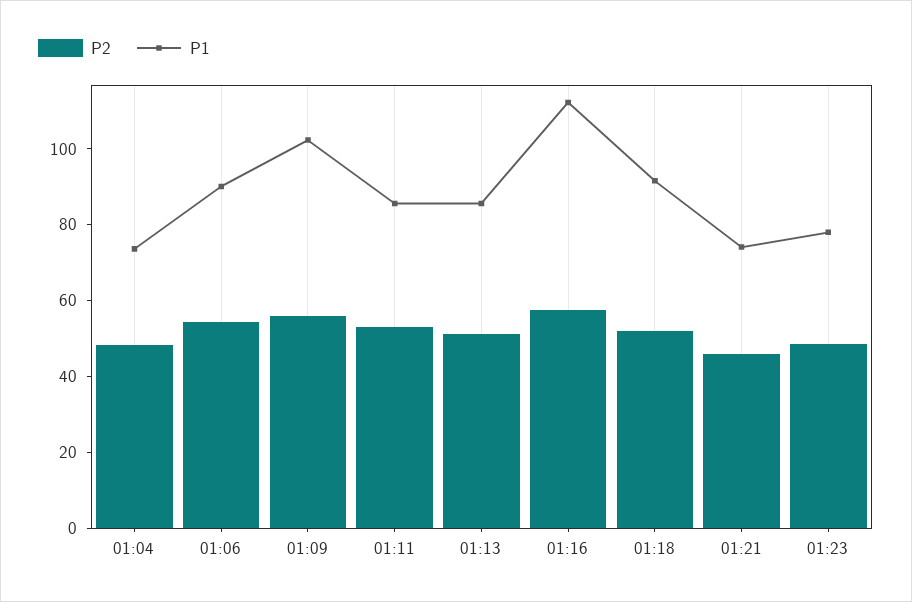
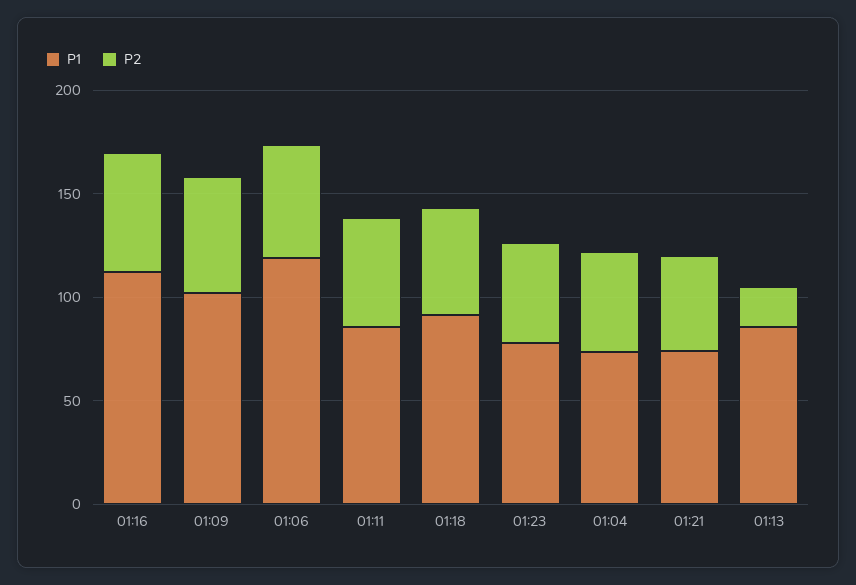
  {
    "P2": {
      "01:04": 50,
      "01:06": 55,
      "01:09": 55,
      "01:11": 55,
-     "01:13": 50,
+     "01:13": 20,
      "01:16": 55,
      "01:18": 50,
      "01:21": 45,
      "01:23": 50
    },
    "P1": {
      "01:04": 75,
-     "01:06": 90,
+     "01:06": 120,
      "01:09": 100,
      "01:11": 85,
      "01:13": 85,
      "01:16": 110,
      "01:18": 90,
      "01:21": 75,
      "01:23": 80
    }
  }

